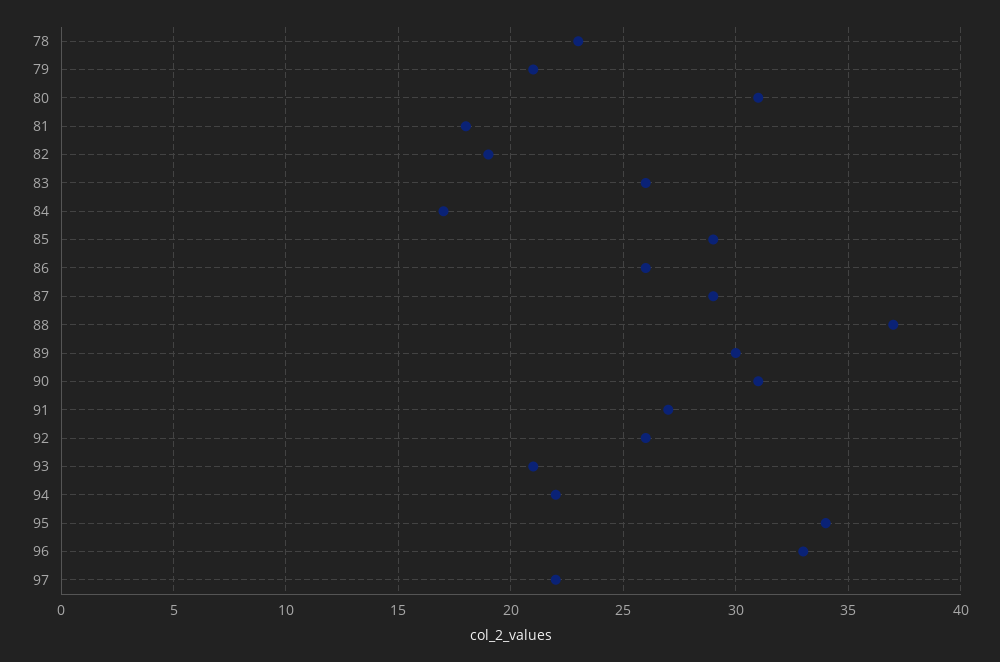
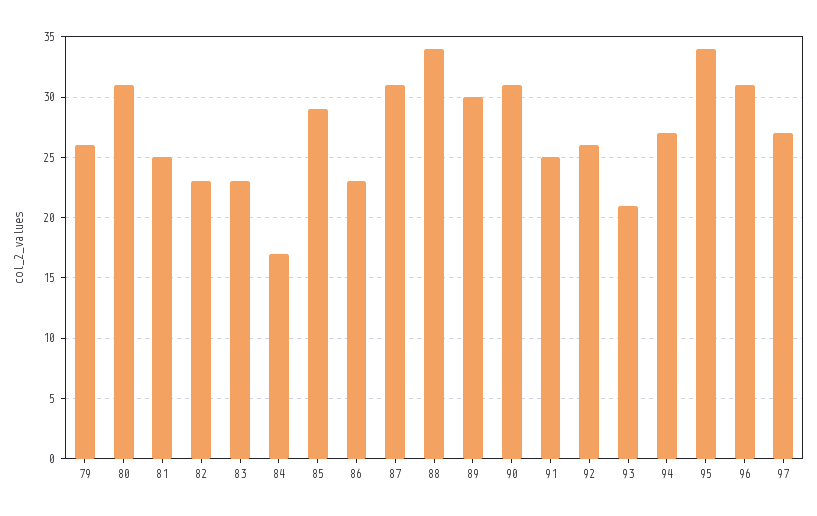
  {
-   "78": 23,
-   "79": 21,
+   "79": 26,
    "80": 31,
-   "81": 18,
+   "81": 25,
-   "82": 19,
+   "82": 23,
-   "83": 26,
+   "83": 23,
    "84": 17,
    "85": 29,
-   "86": 26,
+   "86": 23,
-   "87": 29,
+   "87": 31,
-   "88": 37,
+   "88": 34,
    "89": 30,
    "90": 31,
-   "91": 27,
+   "91": 25,
    "92": 26,
    "93": 21,
-   "94": 22,
+   "94": 27,
    "95": 34,
-   "96": 33,
+   "96": 31,
-   "97": 22
+   "97": 27
  }

